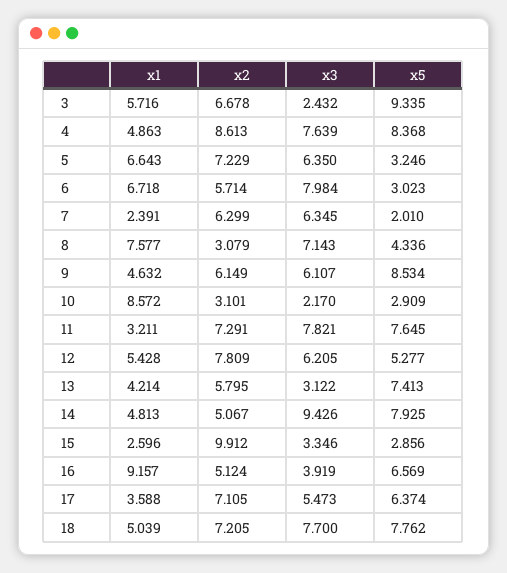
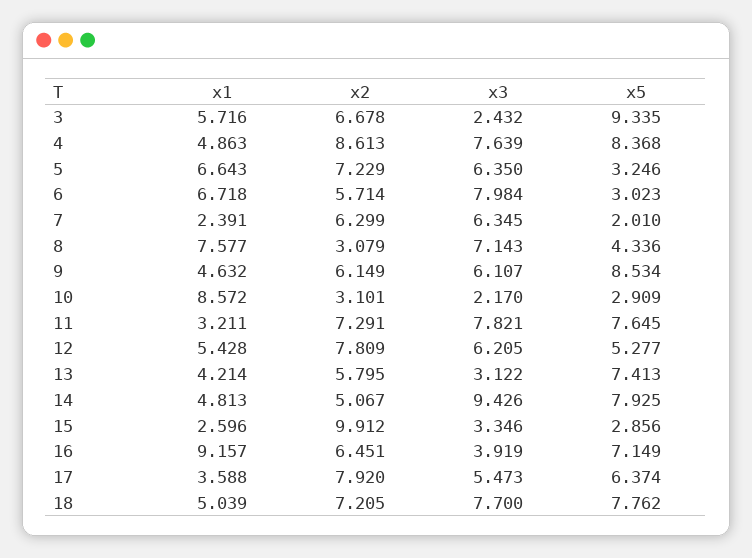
  {
    "x1": {
      "3": 5.716,
      "4": 4.863,
      "5": 6.643,
      "6": 6.718,
      "7": 2.391,
      "8": 7.577,
      "9": 4.632,
      "10": 8.572,
      "11": 3.211,
      "12": 5.428,
      "13": 4.214,
      "14": 4.813,
      "15": 2.596,
      "16": 9.157,
      "17": 3.588,
      "18": 5.039
    },
    "x2": {
      "3": 6.678,
      "4": 8.613,
      "5": 7.229,
      "6": 5.714,
      "7": 6.299,
      "8": 3.079,
      "9": 6.149,
      "10": 3.101,
      "11": 7.291,
      "12": 7.809,
      "13": 5.795,
      "14": 5.067,
      "15": 9.912,
-     "16": 5.124,
+     "16": 6.451,
-     "17": 7.105,
+     "17": 7.92,
      "18": 7.205
    },
    "x3": {
      "3": 2.432,
      "4": 7.639,
      "5": 6.35,
      "6": 7.984,
      "7": 6.345,
      "8": 7.143,
      "9": 6.107,
      "10": 2.17,
      "11": 7.821,
      "12": 6.205,
      "13": 3.122,
      "14": 9.426,
      "15": 3.346,
      "16": 3.919,
      "17": 5.473,
      "18": 7.7
    },
    "x5": {
      "3": 9.335,
      "4": 8.368,
      "5": 3.246,
      "6": 3.023,
      "7": 2.01,
      "8": 4.336,
      "9": 8.534,
      "10": 2.909,
      "11": 7.645,
      "12": 5.277,
      "13": 7.413,
      "14": 7.925,
      "15": 2.856,
-     "16": 6.569,
+     "16": 7.149,
      "17": 6.374,
      "18": 7.762
    }
  }

